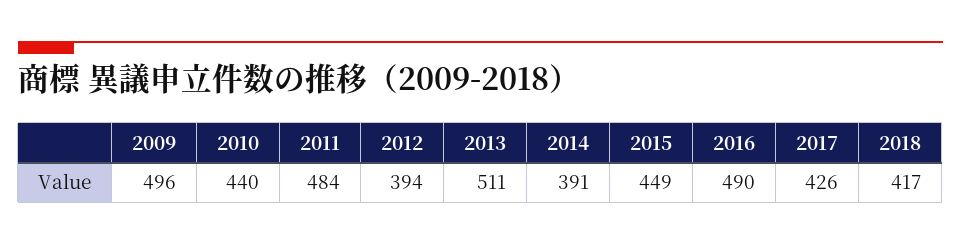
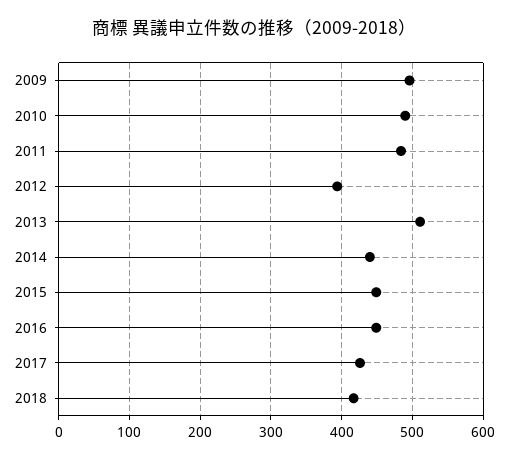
  {
    "2009": 496,
-   "2010": 440,
+   "2010": 490,
    "2011": 484,
    "2012": 394,
    "2013": 511,
-   "2014": 391,
+   "2014": 440,
    "2015": 449,
-   "2016": 490,
+   "2016": 450,
    "2017": 426,
    "2018": 417
  }

